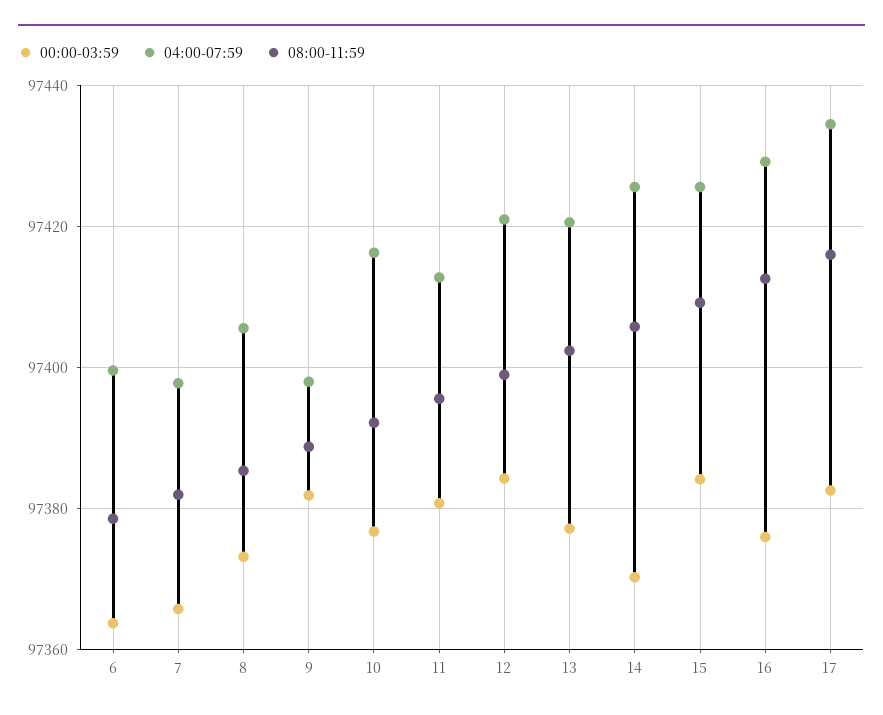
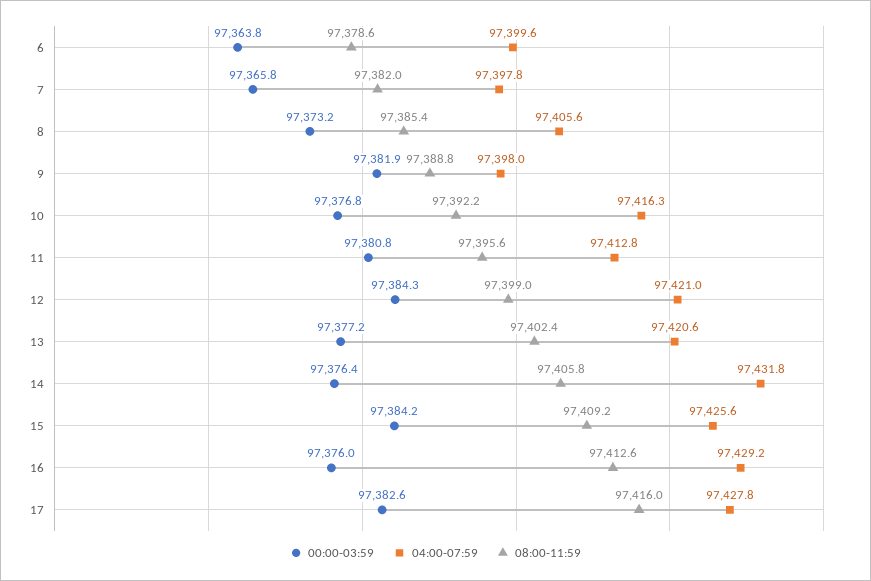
  {
    "00:00-03:59": {
      "6": 97363.8,
      "7": 97365.8,
      "8": 97373.2,
      "9": 97381.9,
      "10": 97376.8,
      "11": 97380.8,
      "12": 97384.3,
      "13": 97377.2,
-     "14": 97370,
+     "14": 97376.4,
      "15": 97384.2,
      "16": 97376,
      "17": 97382.6
    },
    "04:00-07:59": {
      "6": 97399.6,
      "7": 97397.8,
      "8": 97405.6,
      "9": 97398,
      "10": 97416.3,
      "11": 97412.8,
      "12": 97421,
      "13": 97420.6,
-     "14": 97426,
+     "14": 97431.8,
      "15": 97425.6,
      "16": 97429.2,
-     "17": 97434
+     "17": 97427.8
    },
    "08:00-11:59": {
      "6": 97378.6,
      "7": 97382,
      "8": 97385.4,
      "9": 97388.8,
      "10": 97392.2,
      "11": 97395.6,
      "12": 97399,
      "13": 97402.4,
      "14": 97405.8,
      "15": 97409.2,
      "16": 97412.6,
      "17": 97416
    }
  }

